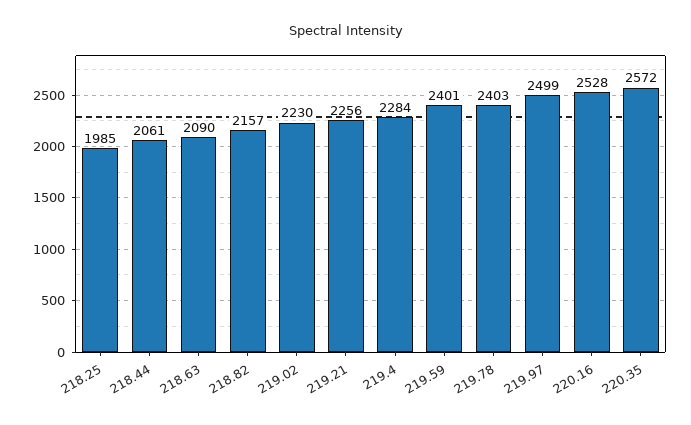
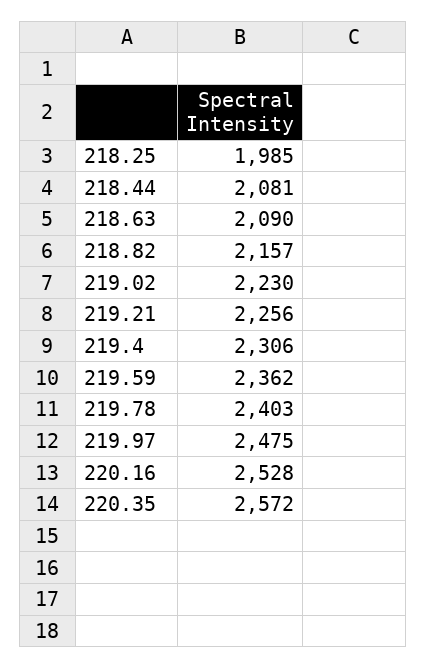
  {
    "218.25": 1985,
-   "218.44": 2061,
+   "218.44": 2081,
    "218.63": 2090,
    "218.82": 2157,
    "219.02": 2230,
    "219.21": 2256,
-   "219.4": 2284,
+   "219.4": 2306,
-   "219.59": 2401,
+   "219.59": 2362,
    "219.78": 2403,
-   "219.97": 2499,
+   "219.97": 2475,
    "220.16": 2528,
    "220.35": 2572
  }

